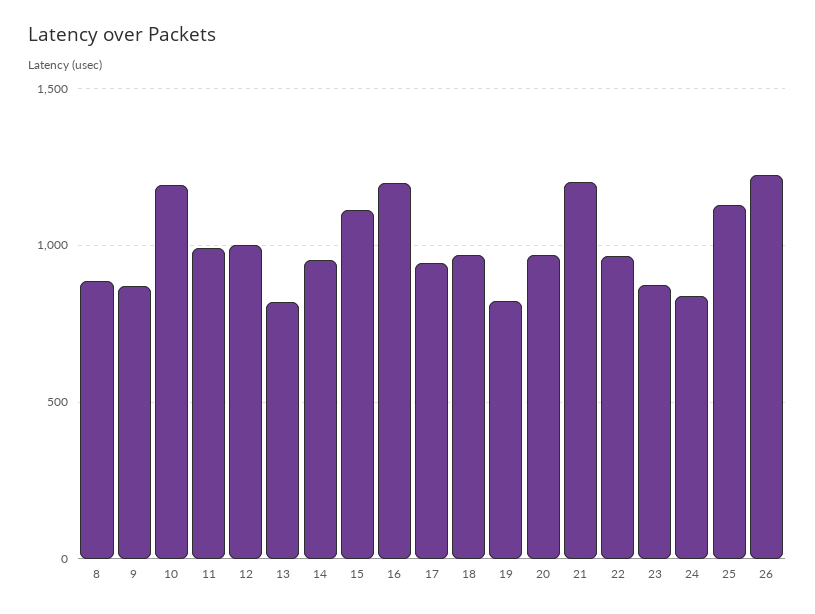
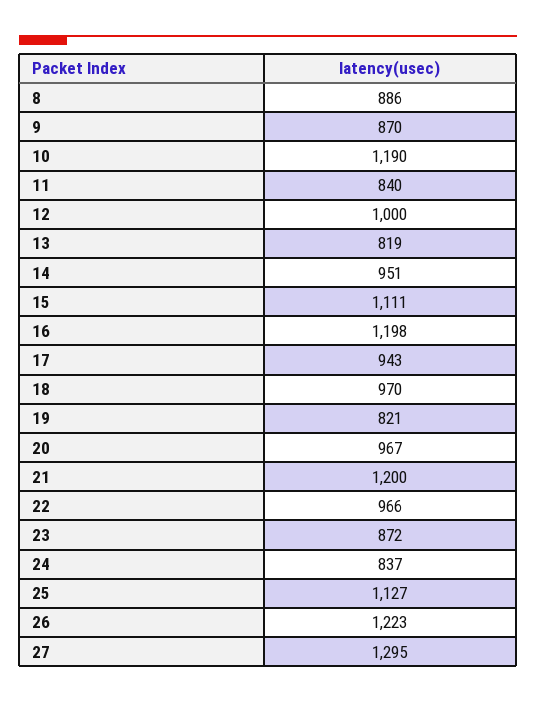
  {
    "8": 886,
    "9": 870,
    "10": 1190,
-   "11": 1000,
+   "11": 840,
    "12": 1000,
    "13": 819,
    "14": 951,
    "15": 1111,
    "16": 1198,
    "17": 943,
    "18": 970,
    "19": 821,
    "20": 967,
    "21": 1200,
    "22": 966,
    "23": 872,
    "24": 837,
    "25": 1127,
-   "26": 1223
+   "26": 1223,
+   "27": 1295
  }

